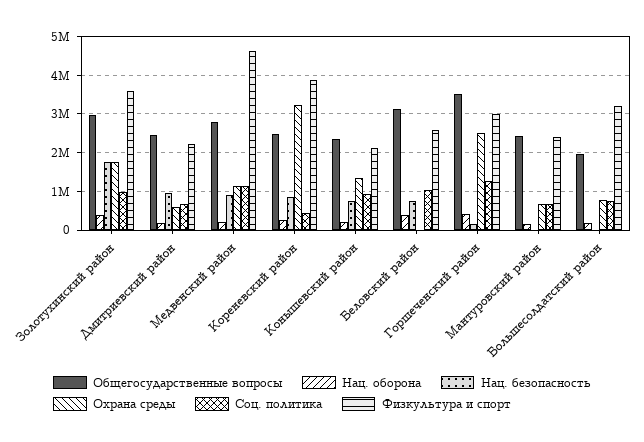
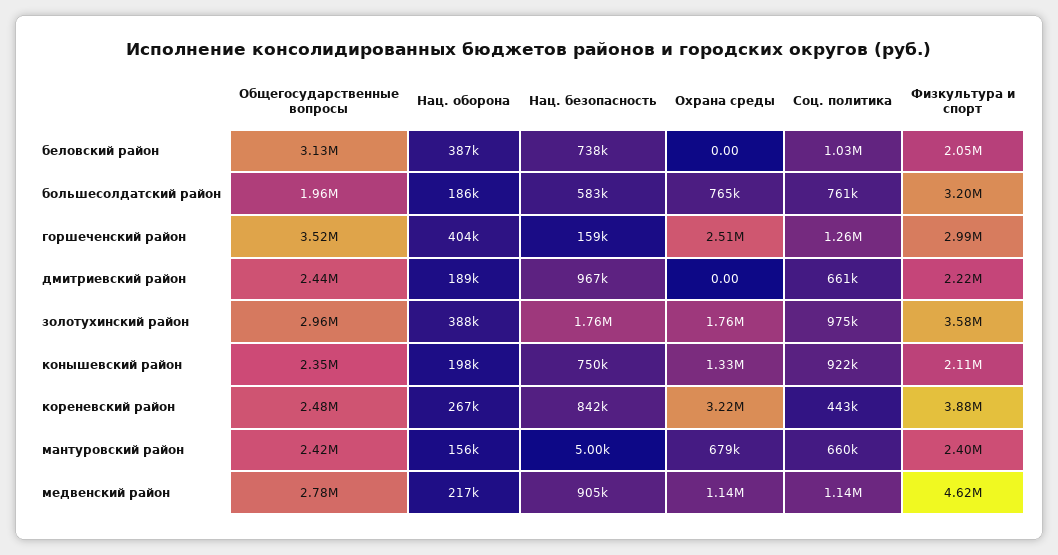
  {
    "Общегосударственные вопросы": {
      "Золотухинский район": 2960000,
      "Дмитриевский район": 2440000,
      "Медвенский район": 2780000,
      "Кореневский район": 2480000,
      "Конышевский район": 2350000,
      "Беловский район": 3130000,
      "Горшеченский район": 3520000,
      "Мантуровский район": 2420000,
      "Большесолдатский район": 1960000
    },
    "Нац. оборона": {
      "Золотухинский район": 388000,
      "Дмитриевский район": 189000,
      "Медвенский район": 217000,
      "Кореневский район": 267000,
      "Конышевский район": 198000,
      "Беловский район": 387000,
      "Горшеченский район": 404000,
      "Мантуровский район": 156000,
      "Большесолдатский район": 186000
    },
    "Нац. безопасность": {
      "Золотухинский район": 1760000,
      "Дмитриевский район": 967000,
      "Медвенский район": 905000,
      "Кореневский район": 842000,
      "Конышевский район": 750000,
      "Беловский район": 738000,
      "Горшеченский район": 159000,
      "Мантуровский район": 5000,
-     "Большесолдатский район": 0
+     "Большесолдатский район": 583000
    },
    "Охрана среды": {
      "Золотухинский район": 1760000,
-     "Дмитриевский район": 600000,
+     "Дмитриевский район": 0,
      "Медвенский район": 1140000,
      "Кореневский район": 3220000,
      "Конышевский район": 1330000,
      "Беловский район": 0,
      "Горшеченский район": 2510000,
      "Мантуровский район": 679000,
      "Большесолдатский район": 765000
    },
    "Соц. политика": {
      "Золотухинский район": 975000,
      "Дмитриевский район": 661000,
      "Медвенский район": 1140000,
      "Кореневский район": 443000,
      "Конышевский район": 922000,
      "Беловский район": 1030000,
      "Горшеченский район": 1260000,
      "Мантуровский район": 660000,
      "Большесолдатский район": 761000
    },
    "Физкультура и спорт": {
      "Золотухинский район": 3580000,
      "Дмитриевский район": 2220000,
      "Медвенский район": 4620000,
      "Кореневский район": 3880000,
      "Конышевский район": 2110000,
-     "Беловский район": 2600000,
+     "Беловский район": 2050000,
      "Горшеченский район": 2990000,
      "Мантуровский район": 2400000,
      "Большесолдатский район": 3200000
    }
  }

